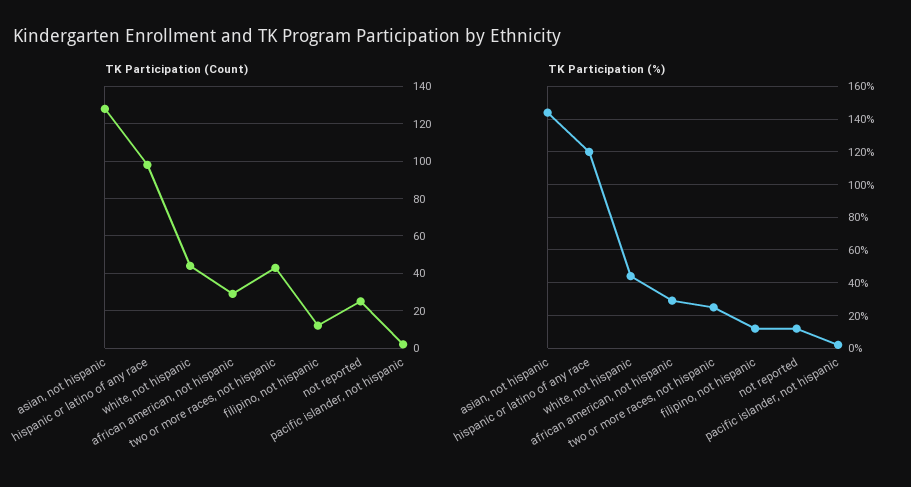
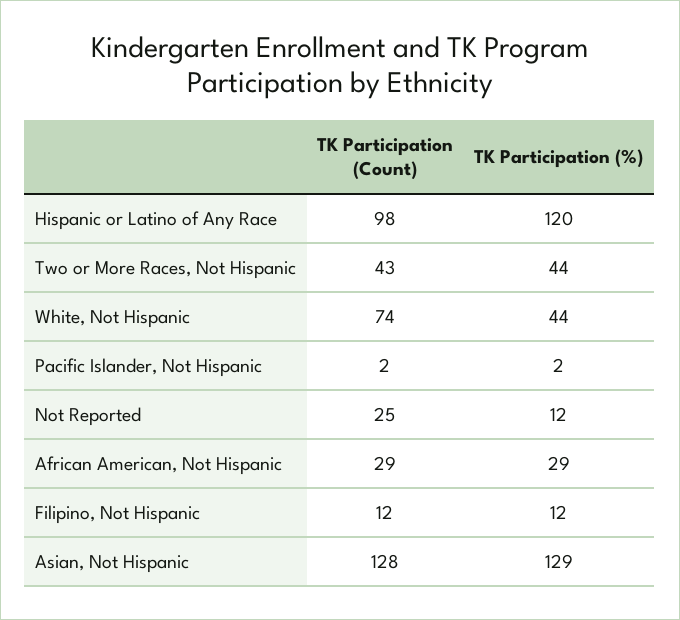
  {
    "TK Participation (Count)": {
      "asian, not hispanic": 128,
      "hispanic or latino of any race": 98,
-     "white, not hispanic": 45,
+     "white, not hispanic": 74,
      "african american, not hispanic": 29,
      "two or more races, not hispanic": 43,
      "filipino, not hispanic": 12,
      "not reported": 25,
      "pacific islander, not hispanic": 2
    },
    "TK Participation (%)": {
-     "asian, not hispanic": 145,
+     "asian, not hispanic": 129,
      "hispanic or latino of any race": 120,
      "white, not hispanic": 44,
      "african american, not hispanic": 29,
-     "two or more races, not hispanic": 25,
+     "two or more races, not hispanic": 44,
      "filipino, not hispanic": 12,
      "not reported": 12,
      "pacific islander, not hispanic": 2
    }
  }

